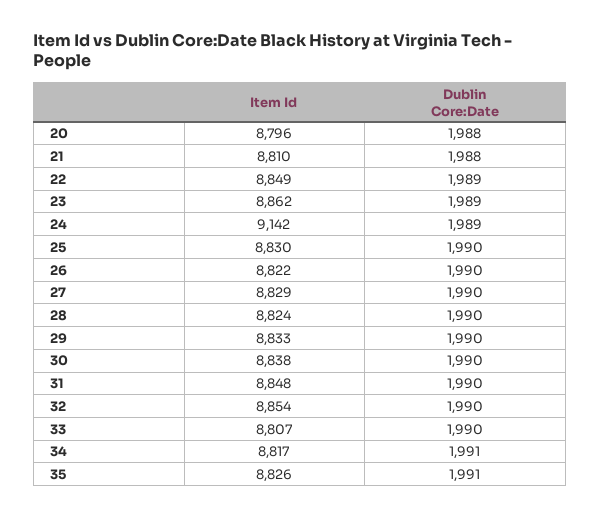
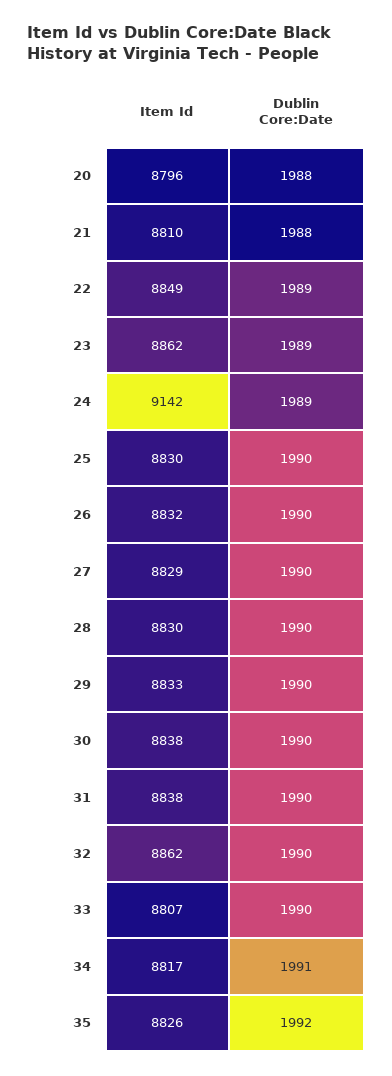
  {
    "Item Id": {
      "20": 8796,
      "21": 8810,
      "22": 8849,
      "23": 8862,
      "24": 9142,
      "25": 8830,
-     "26": 8822,
+     "26": 8832,
      "27": 8829,
-     "28": 8824,
+     "28": 8830,
      "29": 8833,
      "30": 8838,
-     "31": 8848,
+     "31": 8838,
-     "32": 8854,
+     "32": 8862,
      "33": 8807,
      "34": 8817,
      "35": 8826
    },
    "Dublin Core:Date": {
      "20": 1988,
      "21": 1988,
      "22": 1989,
      "23": 1989,
      "24": 1989,
      "25": 1990,
      "26": 1990,
      "27": 1990,
      "28": 1990,
      "29": 1990,
      "30": 1990,
      "31": 1990,
      "32": 1990,
      "33": 1990,
      "34": 1991,
-     "35": 1991
+     "35": 1992
    }
  }

